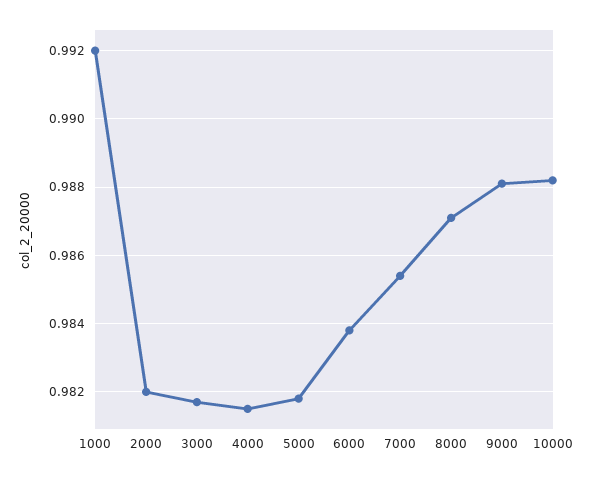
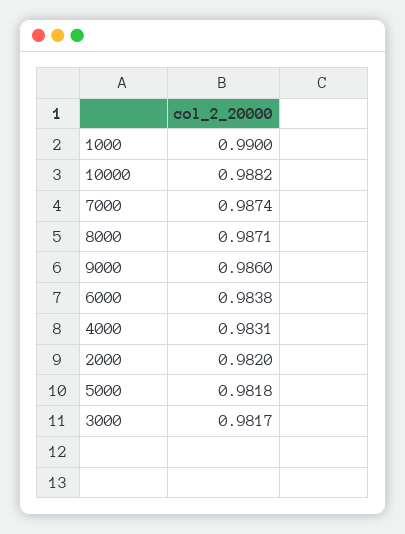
  {
-   "1000": 0.992,
+   "1000": 0.99,
    "2000": 0.982,
    "3000": 0.9817,
-   "4000": 0.9815,
+   "4000": 0.9831,
    "5000": 0.9818,
    "6000": 0.9838,
-   "7000": 0.9855,
+   "7000": 0.9874,
    "8000": 0.9871,
-   "9000": 0.988,
+   "9000": 0.986,
    "10000": 0.9882
  }

